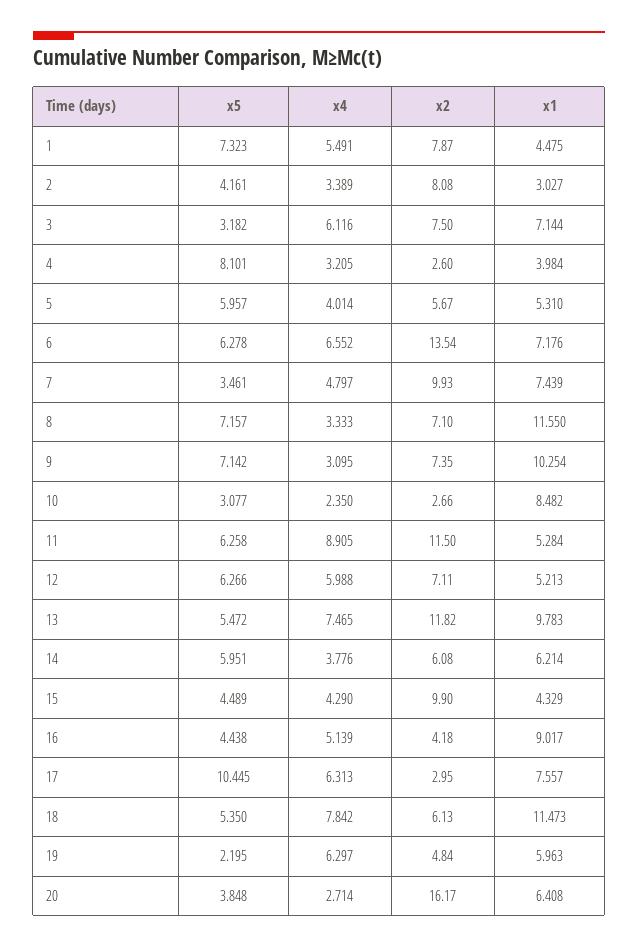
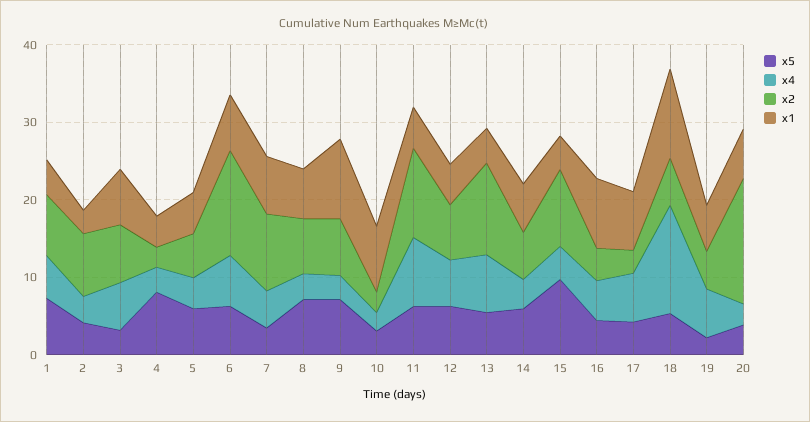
  {
    "x5": {
      "1": 7.323,
      "2": 4.161,
      "3": 3.182,
      "4": 8.101,
      "5": 5.957,
      "6": 6.278,
      "7": 3.461,
      "8": 7.157,
      "9": 7.142,
      "10": 3.077,
      "11": 6.258,
      "12": 6.266,
      "13": 5.472,
      "14": 5.951,
-     "15": 4.489,
+     "15": 10,
      "16": 4.438,
-     "17": 10.445,
+     "17": 4,
      "18": 5.35,
      "19": 2.195,
      "20": 3.848
    },
    "x4": {
      "1": 5.491,
      "2": 3.389,
      "3": 6.116,
      "4": 3.205,
      "5": 4.014,
      "6": 6.552,
      "7": 4.797,
      "8": 3.333,
      "9": 3.095,
      "10": 2.35,
      "11": 8.905,
      "12": 5.988,
      "13": 7.465,
      "14": 3.776,
      "15": 4.29,
      "16": 5.139,
      "17": 6.313,
-     "18": 7.842,
+     "18": 14,
      "19": 6.297,
      "20": 2.714
    },
    "x2": {
      "1": 7.87,
      "2": 8.08,
      "3": 7.5,
      "4": 2.6,
      "5": 5.67,
      "6": 13.54,
      "7": 9.93,
      "8": 7.1,
      "9": 7.35,
      "10": 2.66,
      "11": 11.5,
      "12": 7.11,
      "13": 11.82,
      "14": 6.08,
      "15": 9.9,
      "16": 4.18,
      "17": 2.95,
      "18": 6.13,
      "19": 4.84,
      "20": 16.17
    },
    "x1": {
      "1": 4.475,
      "2": 3.027,
      "3": 7.144,
      "4": 3.984,
      "5": 5.31,
      "6": 7.176,
      "7": 7.439,
-     "8": 11.55,
+     "8": 6,
      "9": 10.254,
      "10": 8.482,
      "11": 5.284,
      "12": 5.213,
-     "13": 9.783,
+     "13": 4,
      "14": 6.214,
      "15": 4.329,
      "16": 9.017,
      "17": 7.557,
      "18": 11.473,
      "19": 5.963,
      "20": 6.408
    }
  }

